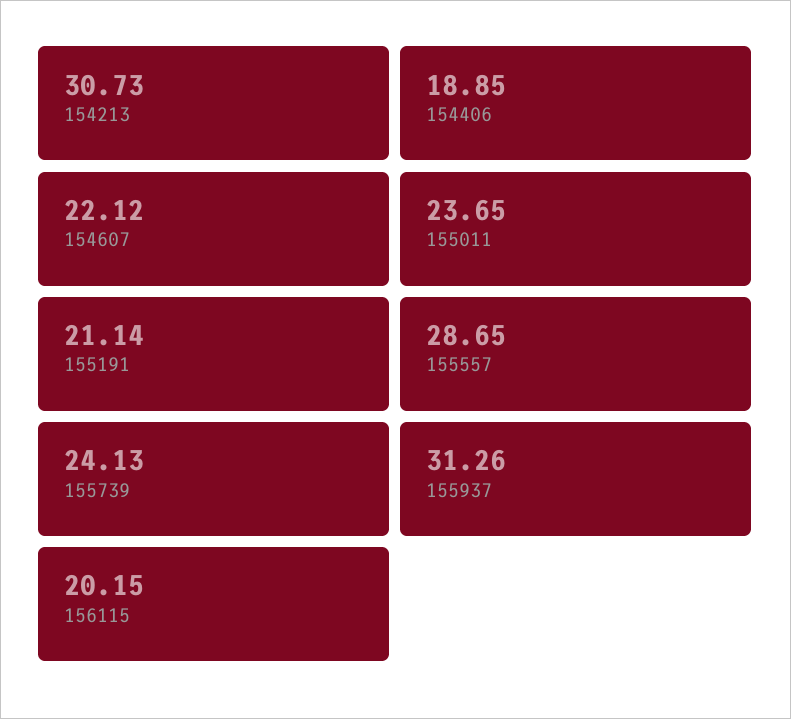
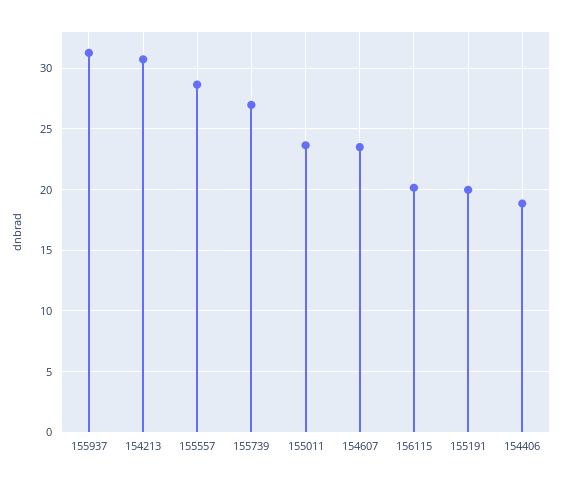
  {
    "154213": 30.73,
    "154406": 18.85,
-   "154607": 22.12,
+   "154607": 23.5,
    "155011": 23.65,
-   "155191": 21.14,
+   "155191": 20,
    "155557": 28.65,
-   "155739": 24.13,
+   "155739": 27,
    "155937": 31.26,
    "156115": 20.15
  }

